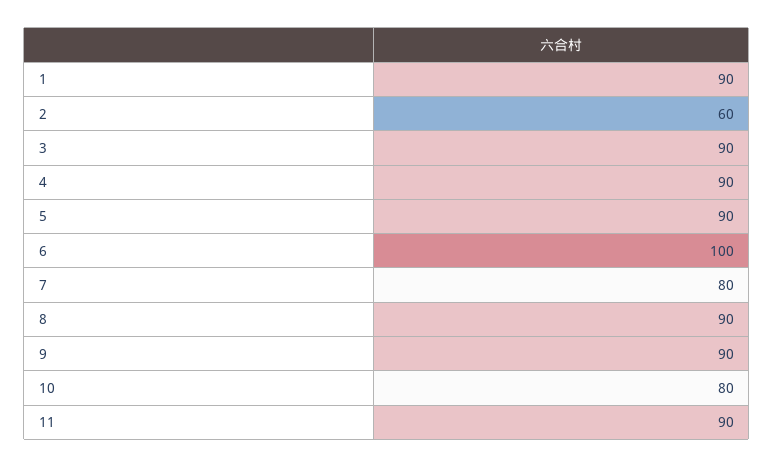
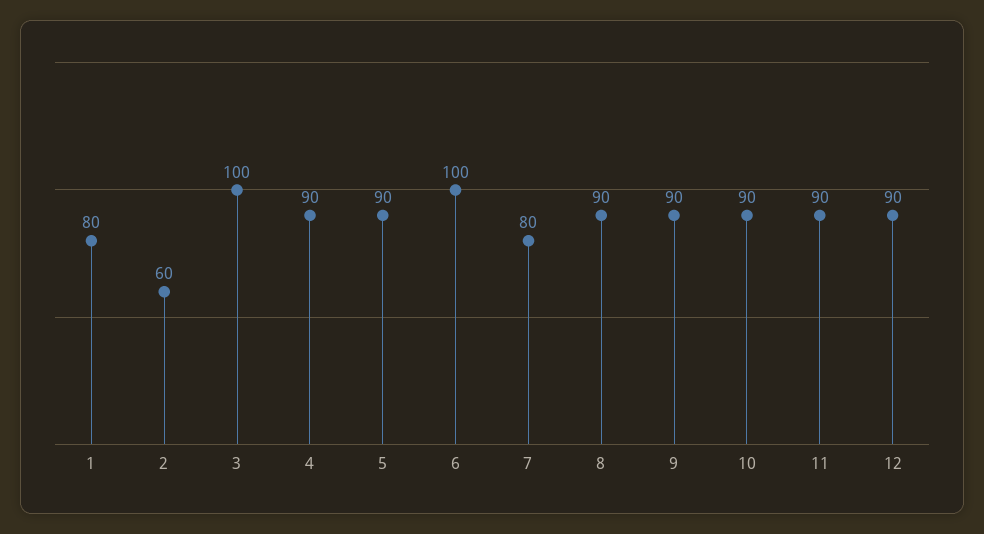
  {
-   "1": 90,
+   "1": 80,
    "2": 60,
-   "3": 90,
+   "3": 100,
    "4": 90,
    "5": 90,
    "6": 100,
    "7": 80,
    "8": 90,
    "9": 90,
-   "10": 80,
+   "10": 90,
-   "11": 90
+   "11": 90,
+   "12": 90
  }

